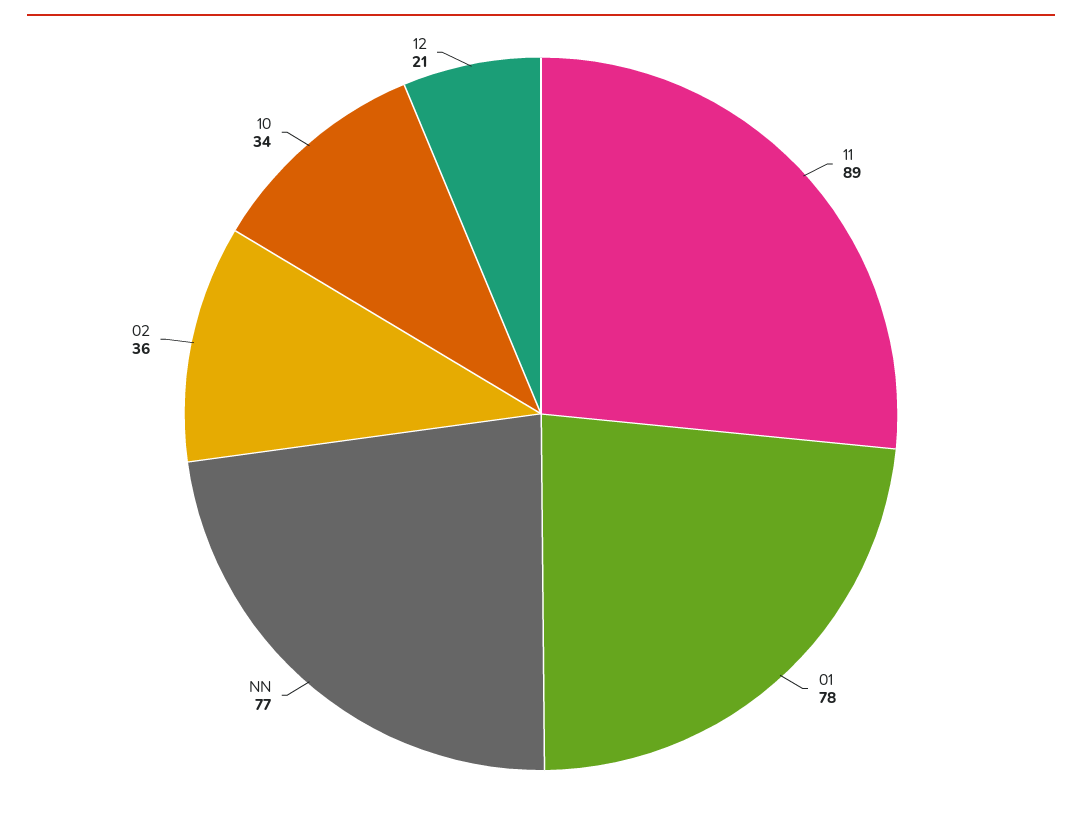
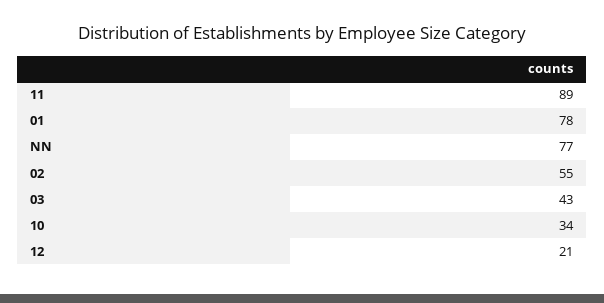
  {
    "11": 89,
    "01": 78,
    "NN": 77,
-   "02": 36,
+   "02": 55,
    "10": 34,
-   "12": 21
+   "12": 21,
+   "03": 43
  }

